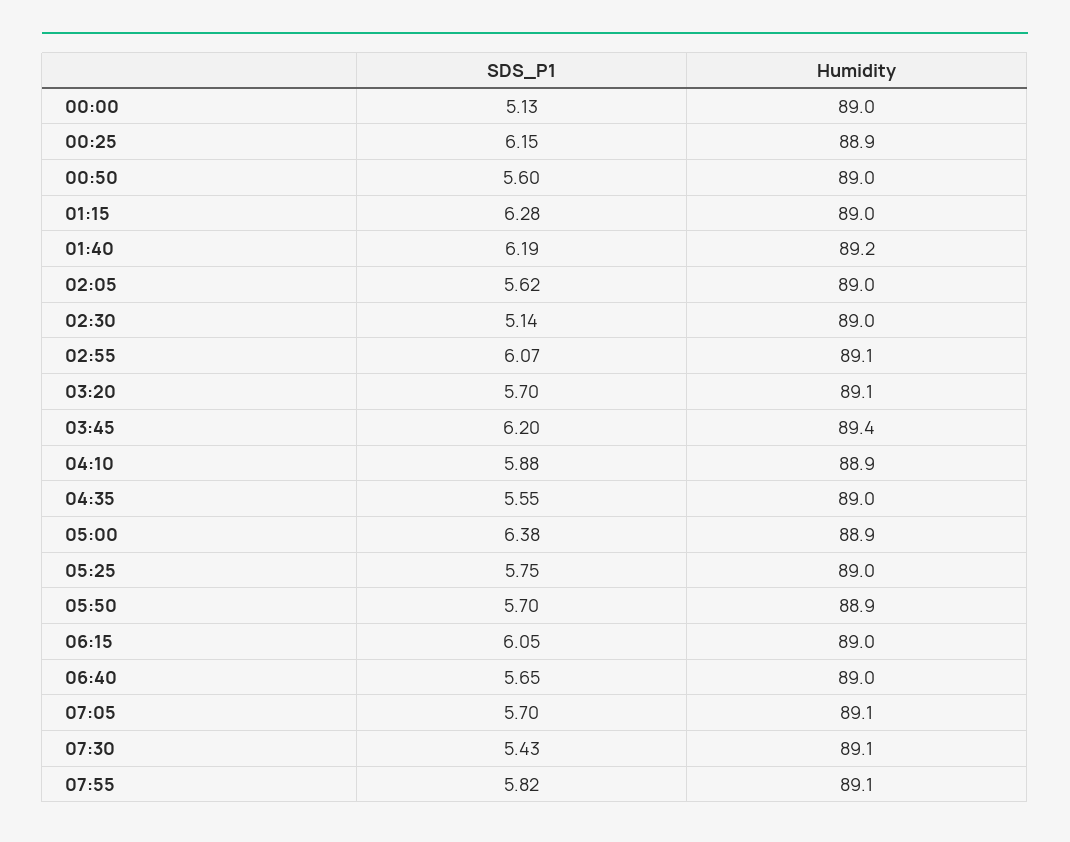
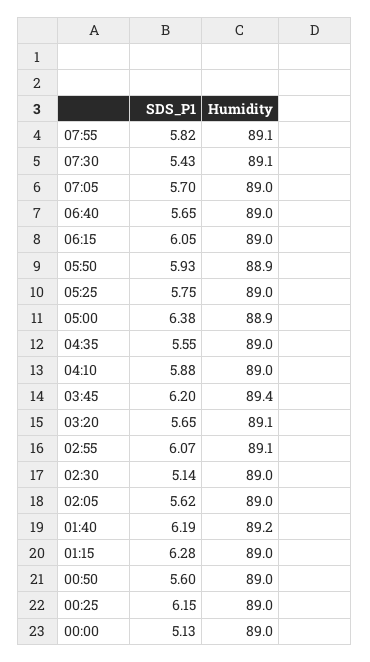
  {
    "SDS_P1": {
      "00:00": 5.13,
      "00:25": 6.15,
      "00:50": 5.6,
      "01:15": 6.28,
      "01:40": 6.19,
      "02:05": 5.62,
      "02:30": 5.14,
      "02:55": 6.07,
-     "03:20": 5.7,
+     "03:20": 5.65,
      "03:45": 6.2,
      "04:10": 5.88,
      "04:35": 5.55,
      "05:00": 6.38,
      "05:25": 5.75,
-     "05:50": 5.7,
+     "05:50": 5.93,
      "06:15": 6.05,
      "06:40": 5.65,
      "07:05": 5.7,
      "07:30": 5.43,
      "07:55": 5.82
    },
    "Humidity": {
      "00:00": 89,
-     "00:25": 88.9,
+     "00:25": 89,
      "00:50": 89,
      "01:15": 89,
      "01:40": 89.2,
      "02:05": 89,
      "02:30": 89,
      "02:55": 89.1,
      "03:20": 89.1,
      "03:45": 89.4,
-     "04:10": 88.9,
+     "04:10": 89,
      "04:35": 89,
      "05:00": 88.9,
      "05:25": 89,
      "05:50": 88.9,
      "06:15": 89,
      "06:40": 89,
-     "07:05": 89.1,
+     "07:05": 89,
      "07:30": 89.1,
      "07:55": 89.1
    }
  }

